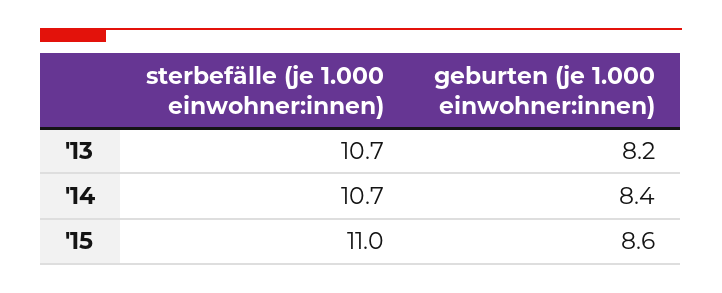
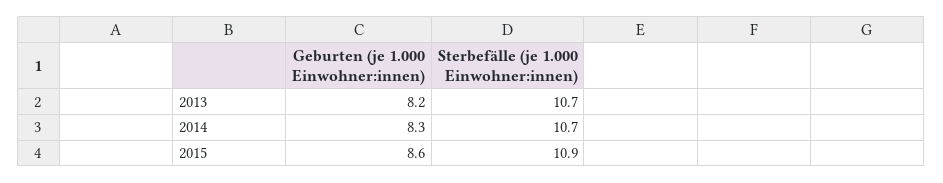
  {
    "sterbefälle (je 1.000 einwohner:innen)": {
      "'13": 10.7,
      "'14": 10.7,
-     "'15": 11
+     "'15": 10.9
    },
    "geburten (je 1.000 einwohner:innen)": {
      "'13": 8.2,
-     "'14": 8.4,
+     "'14": 8.3,
      "'15": 8.6
    }
  }

